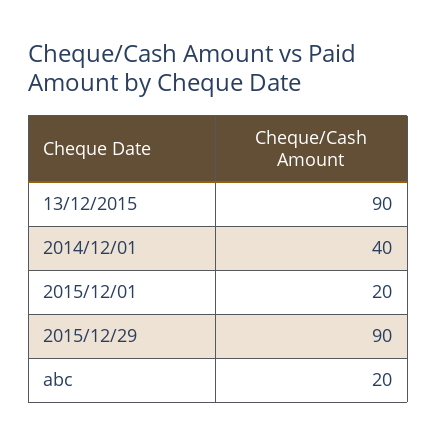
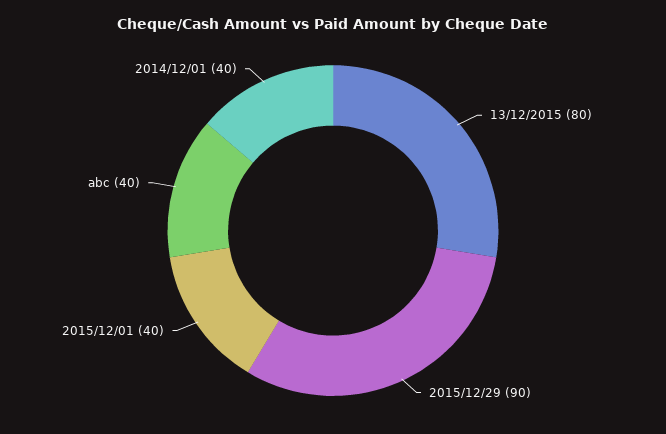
  {
-   "13/12/2015": 90,
+   "13/12/2015": 80,
    "2014/12/01": 40,
-   "2015/12/01": 20,
+   "2015/12/01": 40,
    "2015/12/29": 90,
-   "abc": 20
+   "abc": 40
  }

